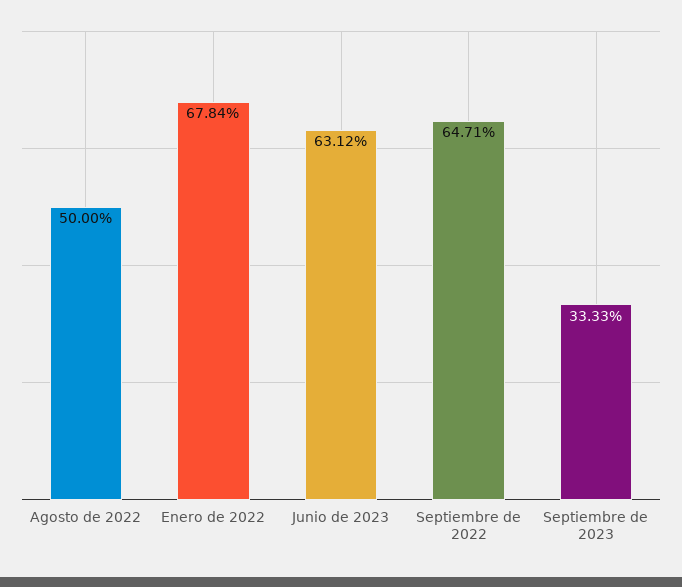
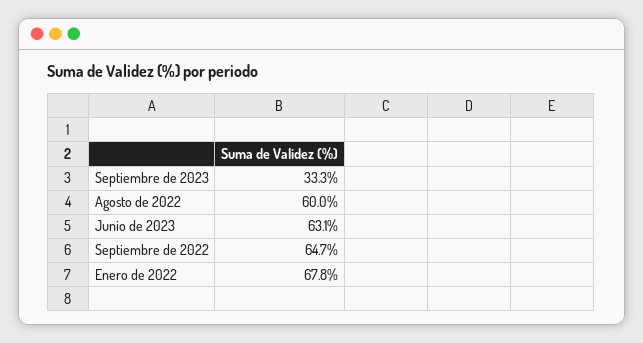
  {
-   "Agosto de 2022": 50,
+   "Agosto de 2022": 60,
    "Enero de 2022": 67.84,
    "Junio de 2023": 63.12,
    "Septiembre de 2022": 64.71,
    "Septiembre de 2023": 33.33
  }

